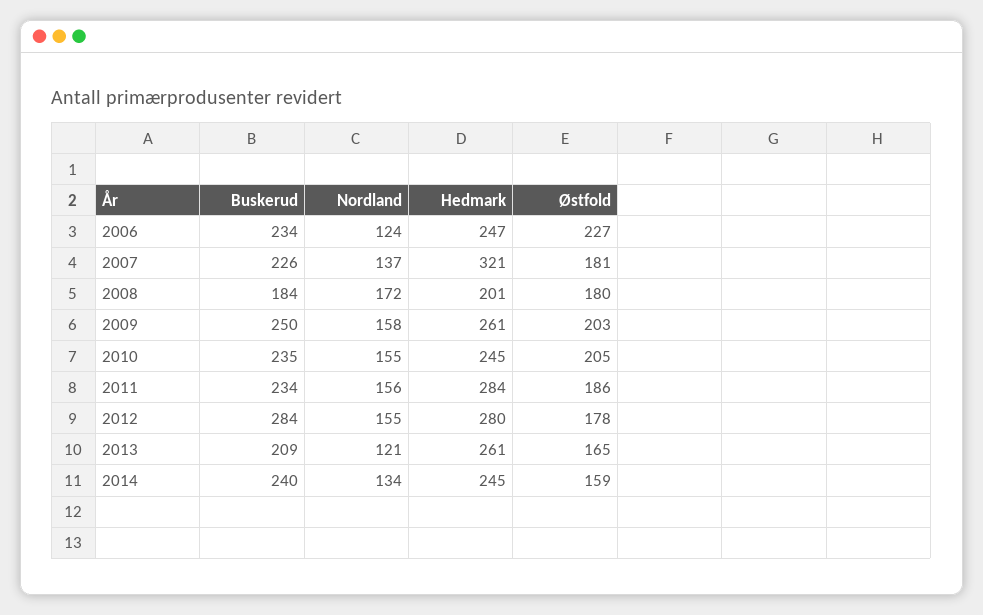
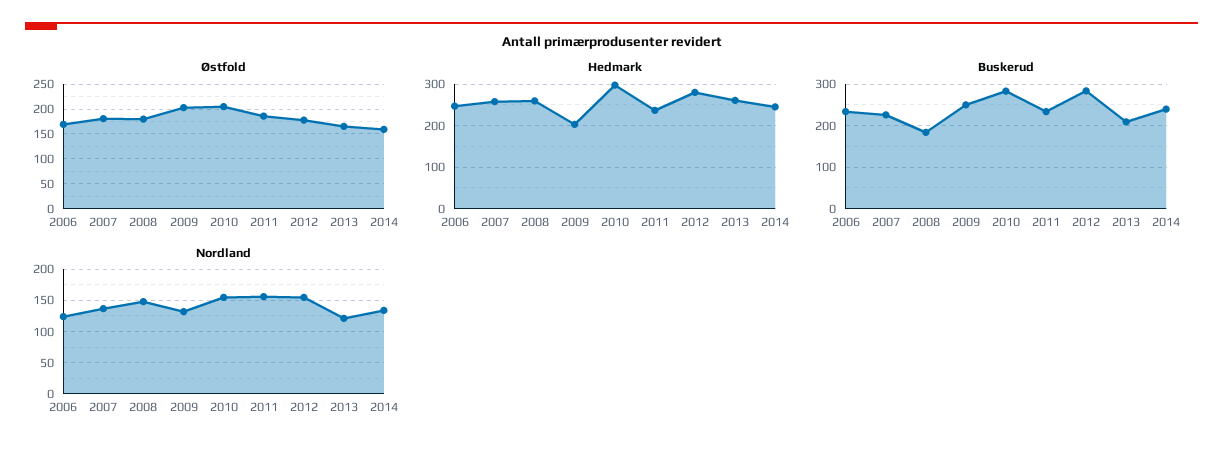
  {
    "Buskerud": {
      "2006": 234,
      "2007": 226,
      "2008": 184,
      "2009": 250,
-     "2010": 235,
+     "2010": 280,
      "2011": 234,
      "2012": 284,
      "2013": 209,
      "2014": 240
    },
    "Nordland": {
      "2006": 124,
      "2007": 137,
-     "2008": 172,
+     "2008": 150,
-     "2009": 158,
+     "2009": 130,
      "2010": 155,
      "2011": 156,
      "2012": 155,
      "2013": 121,
      "2014": 134
    },
    "Hedmark": {
      "2006": 247,
-     "2007": 321,
+     "2007": 260,
-     "2008": 201,
+     "2008": 260,
-     "2009": 261,
+     "2009": 200,
-     "2010": 245,
+     "2010": 300,
-     "2011": 284,
+     "2011": 240,
      "2012": 280,
      "2013": 261,
      "2014": 245
    },
    "Østfold": {
-     "2006": 227,
+     "2006": 175,
      "2007": 181,
      "2008": 180,
      "2009": 203,
      "2010": 205,
      "2011": 186,
      "2012": 178,
      "2013": 165,
      "2014": 159
    }
  }

